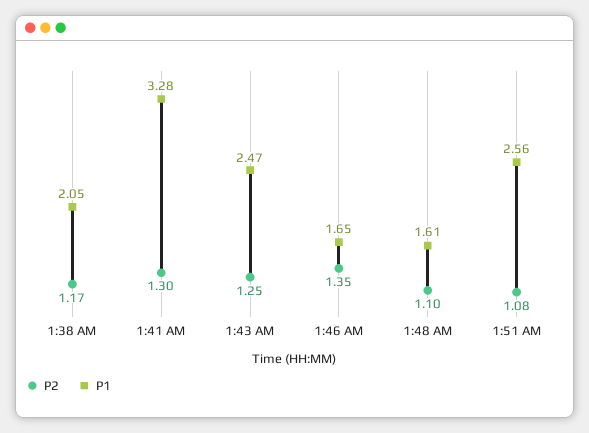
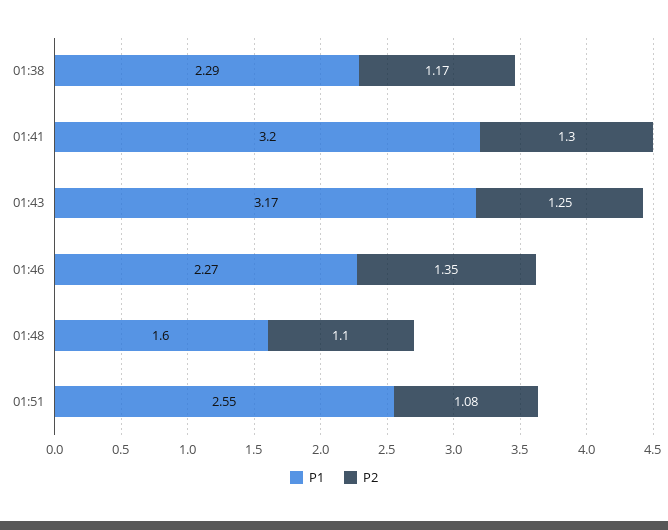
  {
    "P2": {
      "1:38 AM": 1.17,
      "1:41 AM": 1.3,
      "1:43 AM": 1.25,
      "1:46 AM": 1.35,
      "1:48 AM": 1.1,
      "1:51 AM": 1.08
    },
    "P1": {
-     "1:38 AM": 2.05,
+     "1:38 AM": 2.29,
-     "1:41 AM": 3.28,
+     "1:41 AM": 3.2,
-     "1:43 AM": 2.47,
+     "1:43 AM": 3.17,
-     "1:46 AM": 1.65,
+     "1:46 AM": 2.27,
-     "1:48 AM": 1.61,
+     "1:48 AM": 1.6,
-     "1:51 AM": 2.56
+     "1:51 AM": 2.55
    }
  }

